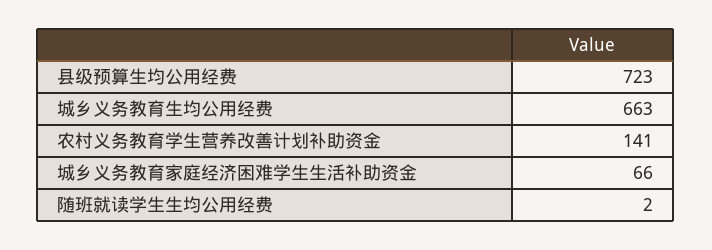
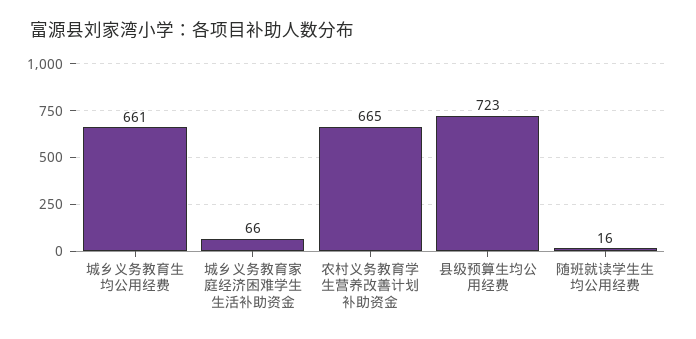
  {
    "县级预算生均公用经费": 723,
-   "城乡义务教育生均公用经费": 663,
+   "城乡义务教育生均公用经费": 661,
-   "农村义务教育学生营养改善计划补助资金": 141,
+   "农村义务教育学生营养改善计划补助资金": 665,
    "城乡义务教育家庭经济困难学生生活补助资金": 66,
-   "随班就读学生生均公用经费": 2
+   "随班就读学生生均公用经费": 16
  }

